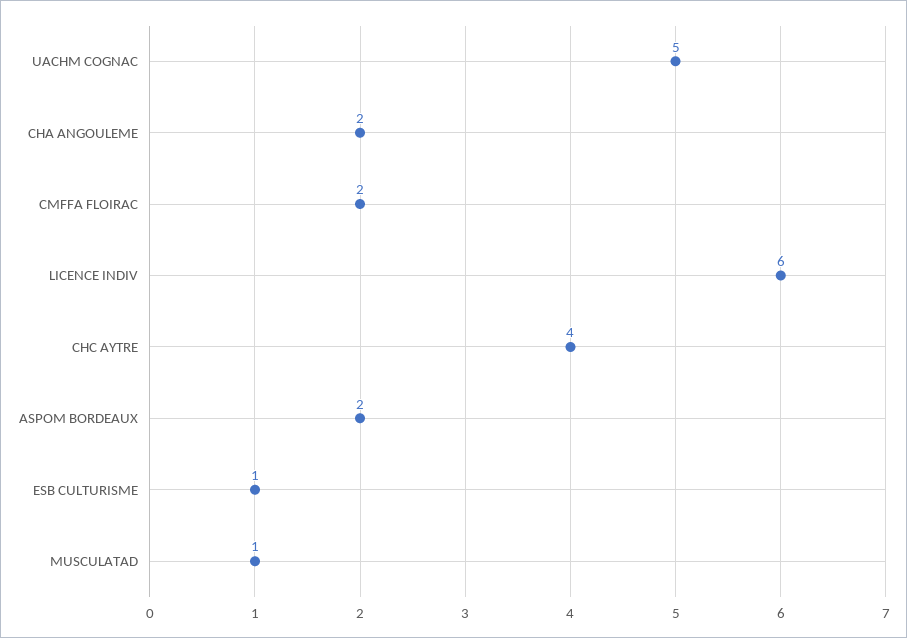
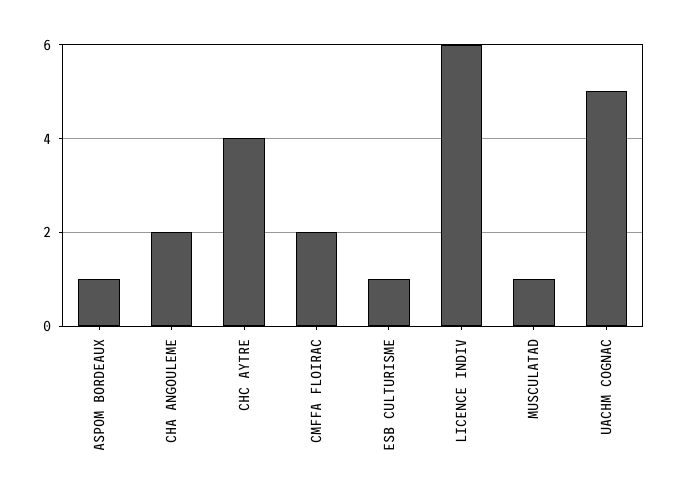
  {
    "UACHM COGNAC": 5,
    "CHA ANGOULEME": 2,
    "CMFFA FLOIRAC": 2,
    "LICENCE INDIV": 6,
    "CHC AYTRE": 4,
-   "ASPOM BORDEAUX": 2,
+   "ASPOM BORDEAUX": 1,
    "ESB CULTURISME": 1,
    "MUSCULATAD": 1
  }

